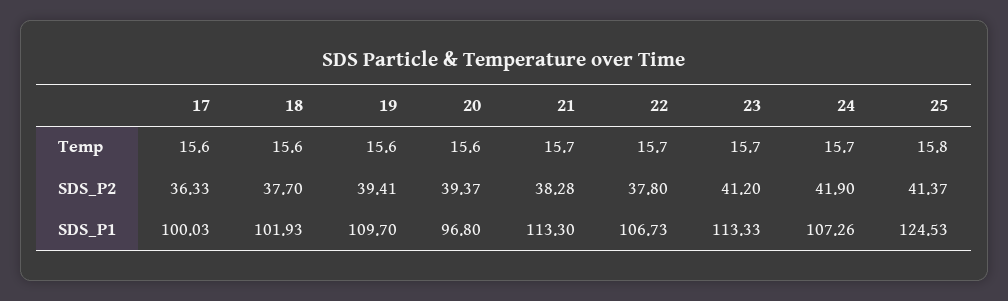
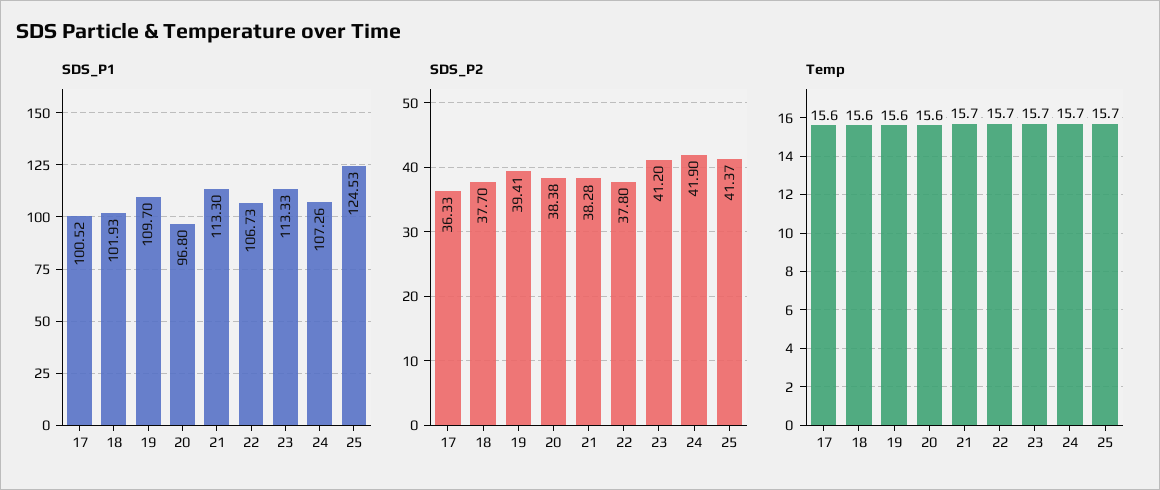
  {
    "Temp": {
      "17": 15.6,
      "18": 15.6,
      "19": 15.6,
      "20": 15.6,
      "21": 15.7,
      "22": 15.7,
      "23": 15.7,
      "24": 15.7,
-     "25": 15.8
+     "25": 15.7
    },
    "SDS_P2": {
      "17": 36.33,
      "18": 37.7,
      "19": 39.41,
-     "20": 39.37,
+     "20": 38.38,
      "21": 38.28,
      "22": 37.8,
      "23": 41.2,
      "24": 41.9,
      "25": 41.37
    },
    "SDS_P1": {
-     "17": 100.03,
+     "17": 100.52,
      "18": 101.93,
      "19": 109.7,
      "20": 96.8,
      "21": 113.3,
      "22": 106.73,
      "23": 113.33,
      "24": 107.26,
      "25": 124.53
    }
  }

